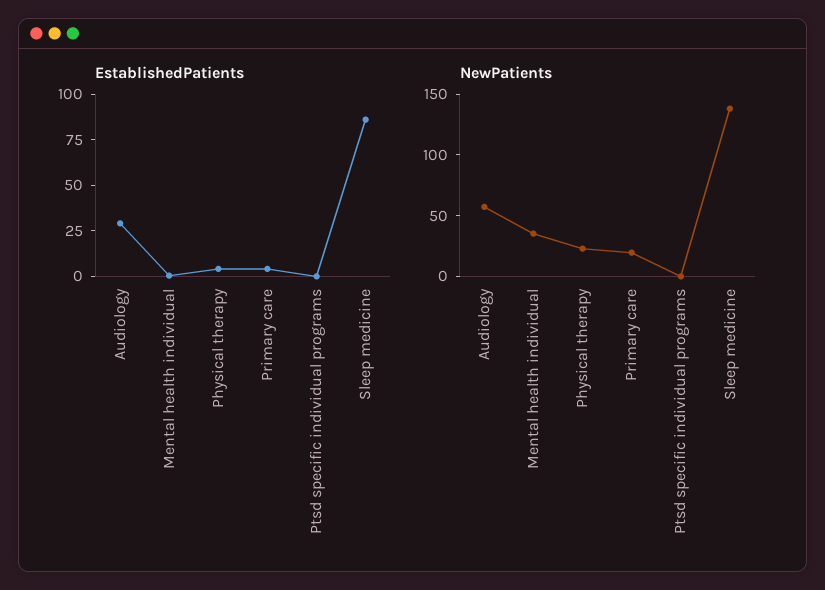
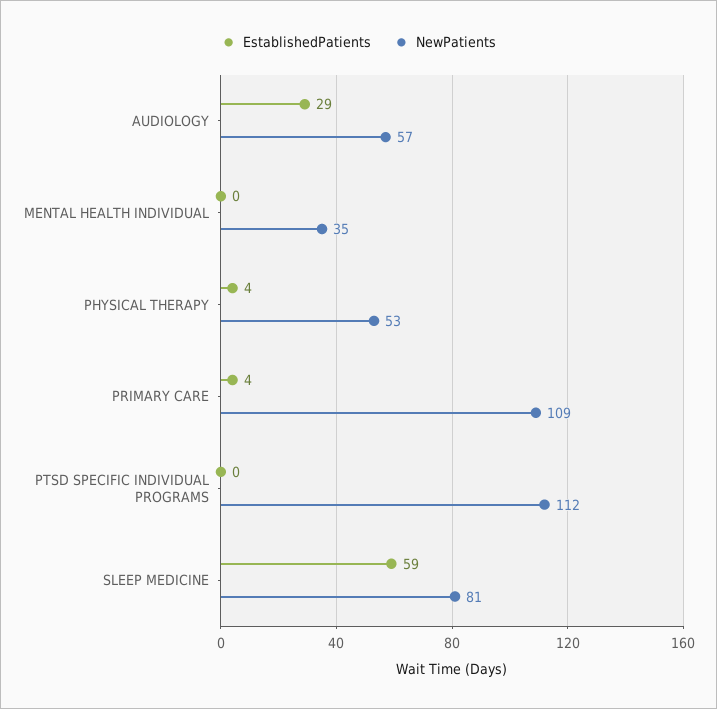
  {
    "EstablishedPatients": {
      "Audiology": 29,
      "Mental health individual": 0,
      "Physical therapy": 4,
      "Primary care": 4,
      "Ptsd specific individual programs": 0,
-     "Sleep medicine": 85
+     "Sleep medicine": 59
    },
    "NewPatients": {
      "Audiology": 57,
      "Mental health individual": 35,
-     "Physical therapy": 20,
+     "Physical therapy": 53,
-     "Primary care": 20,
+     "Primary care": 109,
-     "Ptsd specific individual programs": 0,
+     "Ptsd specific individual programs": 112,
-     "Sleep medicine": 140
+     "Sleep medicine": 81
    }
  }

